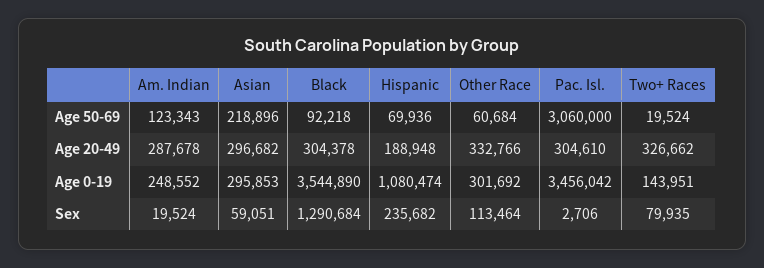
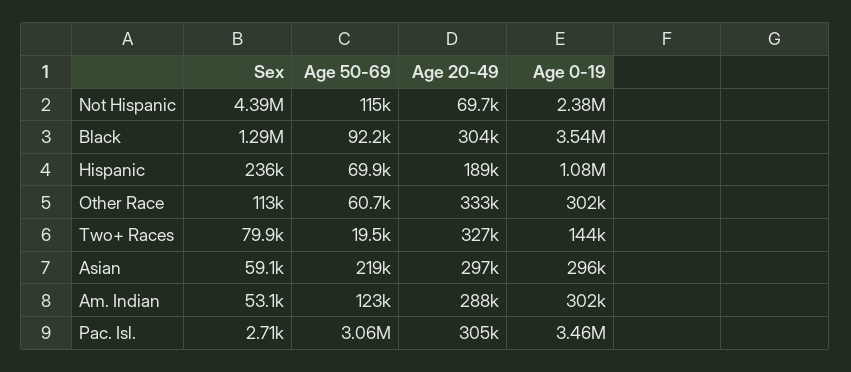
  {
    "Am. Indian": {
      "Age 50-69": 123343,
      "Age 20-49": 287678,
-     "Age 0-19": 248552,
+     "Age 0-19": 302000,
-     "Sex": 19524
+     "Sex": 53100
    },
    "Asian": {
      "Age 50-69": 218896,
      "Age 20-49": 296682,
      "Age 0-19": 295853,
      "Sex": 59051
    },
    "Black": {
      "Age 50-69": 92218,
      "Age 20-49": 304378,
      "Age 0-19": 3544890,
      "Sex": 1290684
    },
    "Hispanic": {
      "Age 50-69": 69936,
      "Age 20-49": 188948,
      "Age 0-19": 1080474,
      "Sex": 235682
    },
    "Other Race": {
      "Age 50-69": 60684,
      "Age 20-49": 332766,
      "Age 0-19": 301692,
      "Sex": 113464
    },
    "Pac. Isl.": {
      "Age 50-69": 3060000,
      "Age 20-49": 304610,
      "Age 0-19": 3456042,
      "Sex": 2706
    },
    "Two+ Races": {
      "Age 50-69": 19524,
      "Age 20-49": 326662,
      "Age 0-19": 143951,
      "Sex": 79935
-   }
+   },
+   "Not Hispanic": {
+     "Sex": 4390000,
+     "Age 50-69": 115000,
+     "Age 20-49": 69700,
+     "Age 0-19": 2380000
+   }
  }

